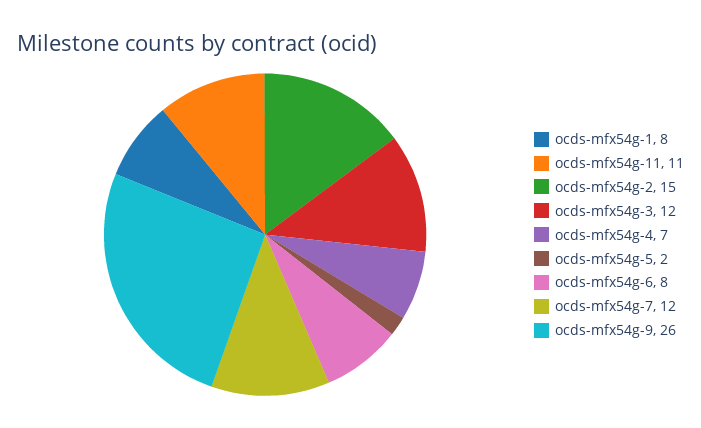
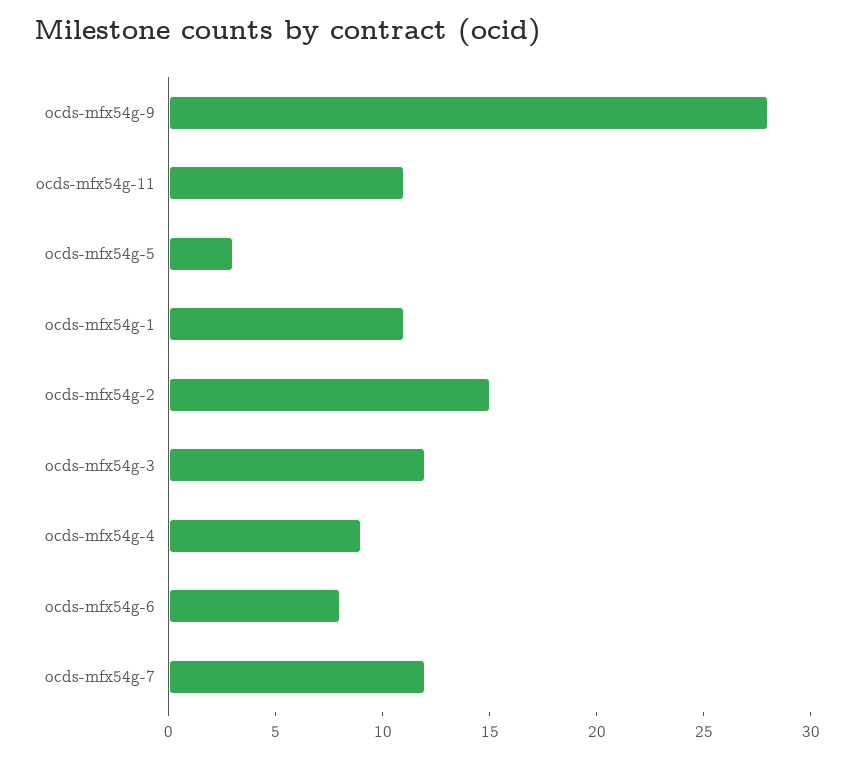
  {
-   "ocds-mfx54g-1": 8,
+   "ocds-mfx54g-1": 11,
    "ocds-mfx54g-11": 11,
    "ocds-mfx54g-2": 15,
    "ocds-mfx54g-3": 12,
-   "ocds-mfx54g-4": 7,
+   "ocds-mfx54g-4": 9,
-   "ocds-mfx54g-5": 2,
+   "ocds-mfx54g-5": 3,
    "ocds-mfx54g-6": 8,
    "ocds-mfx54g-7": 12,
-   "ocds-mfx54g-9": 26
+   "ocds-mfx54g-9": 28
  }

